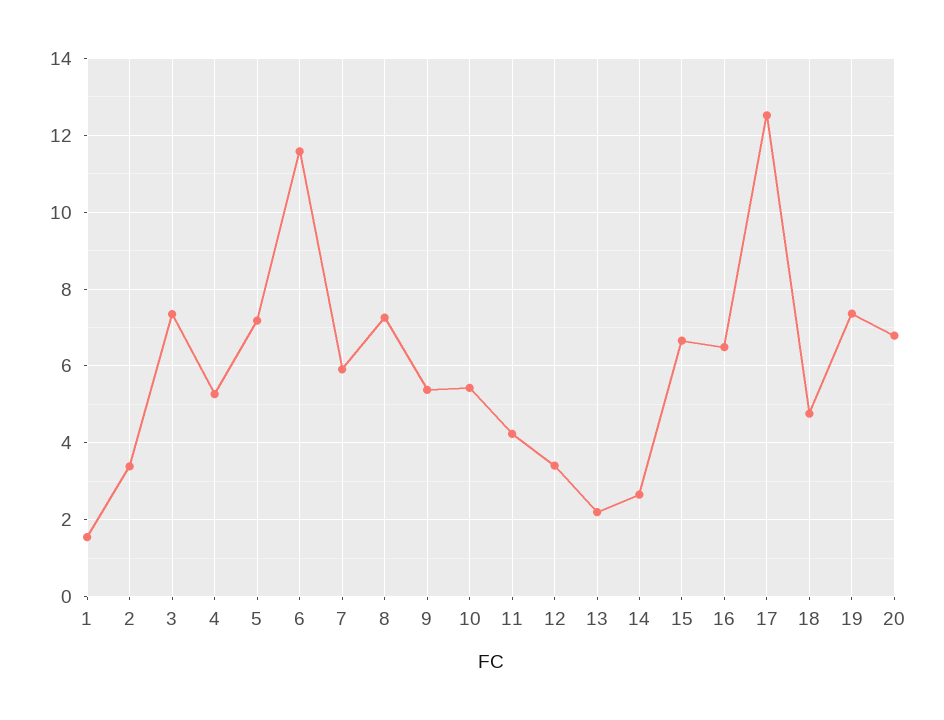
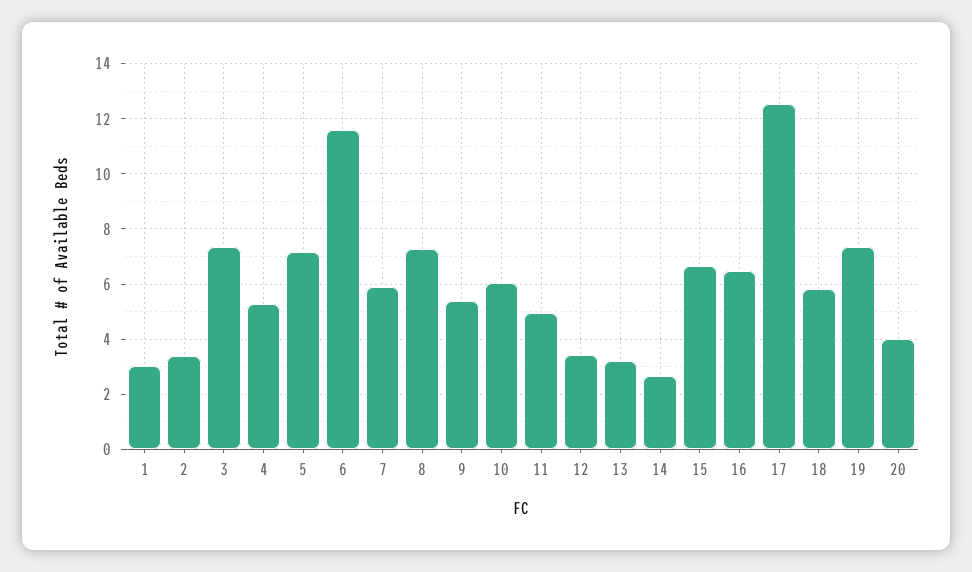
  {
-   "1": 1.6,
+   "1": 3,
    "2": 3.4,
    "3": 7.4,
    "4": 5.2,
    "5": 7.2,
    "6": 11.6,
    "7": 6,
    "8": 7.2,
    "9": 5.4,
-   "10": 5.4,
+   "10": 6,
-   "11": 4.2,
+   "11": 5,
    "12": 3.4,
-   "13": 2.2,
+   "13": 3.25,
    "14": 2.6,
    "15": 6.6,
    "16": 6.4,
    "17": 12.6,
-   "18": 4.8,
+   "18": 5.75,
    "19": 7.4,
-   "20": 6.8
+   "20": 4
  }

